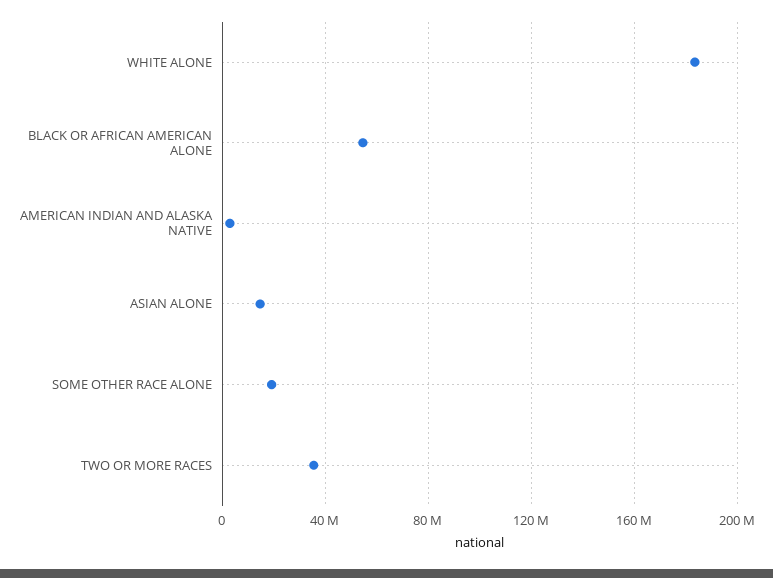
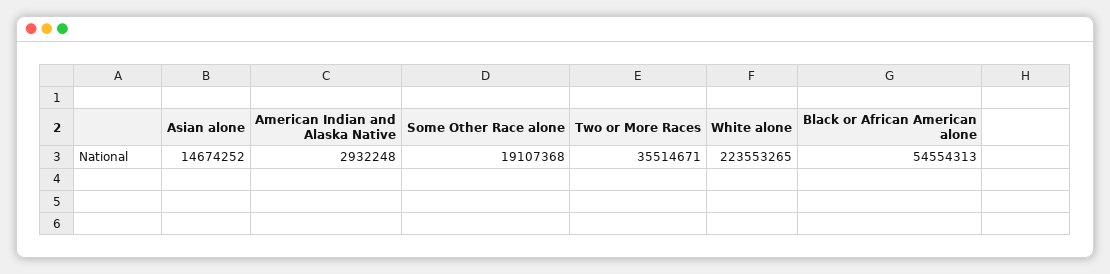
  {
-   "WHITE ALONE": 185000000,
+   "WHITE ALONE": 223553265,
    "BLACK OR AFRICAN AMERICAN ALONE": 54554313,
    "AMERICAN INDIAN AND ALASKA NATIVE": 2932248,
    "ASIAN ALONE": 14674252,
    "SOME OTHER RACE ALONE": 19107368,
    "TWO OR MORE RACES": 35514671
  }

